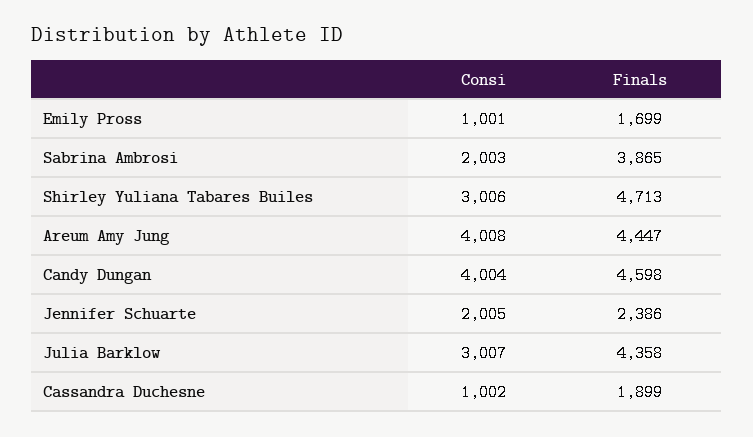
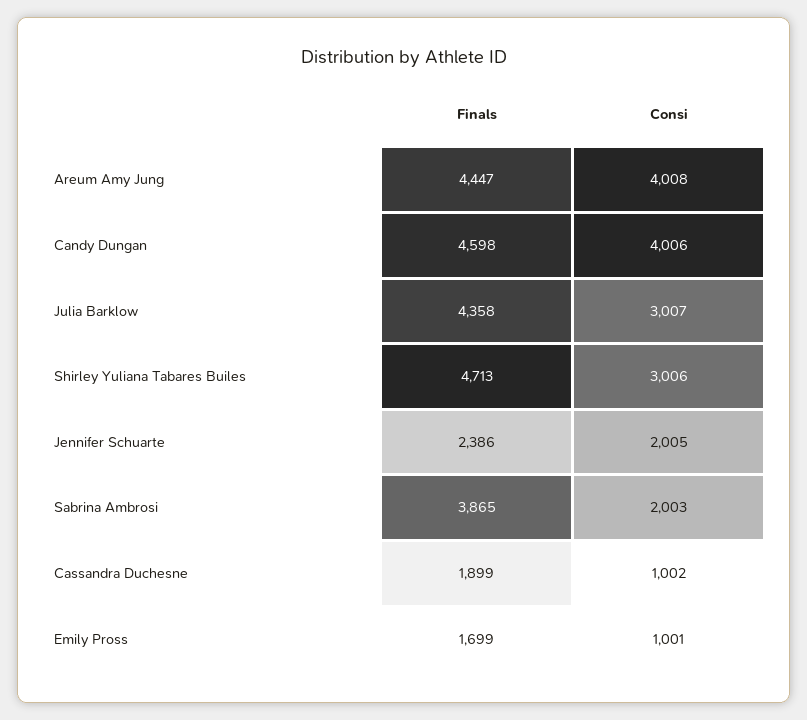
  {
    "Consi": {
      "Emily Pross": 1001,
      "Sabrina Ambrosi": 2003,
      "Shirley Yuliana Tabares Builes": 3006,
      "Areum Amy Jung": 4008,
-     "Candy Dungan": 4004,
+     "Candy Dungan": 4006,
      "Jennifer Schuarte": 2005,
      "Julia Barklow": 3007,
      "Cassandra Duchesne": 1002
    },
    "Finals": {
      "Emily Pross": 1699,
      "Sabrina Ambrosi": 3865,
      "Shirley Yuliana Tabares Builes": 4713,
      "Areum Amy Jung": 4447,
      "Candy Dungan": 4598,
      "Jennifer Schuarte": 2386,
      "Julia Barklow": 4358,
      "Cassandra Duchesne": 1899
    }
  }

